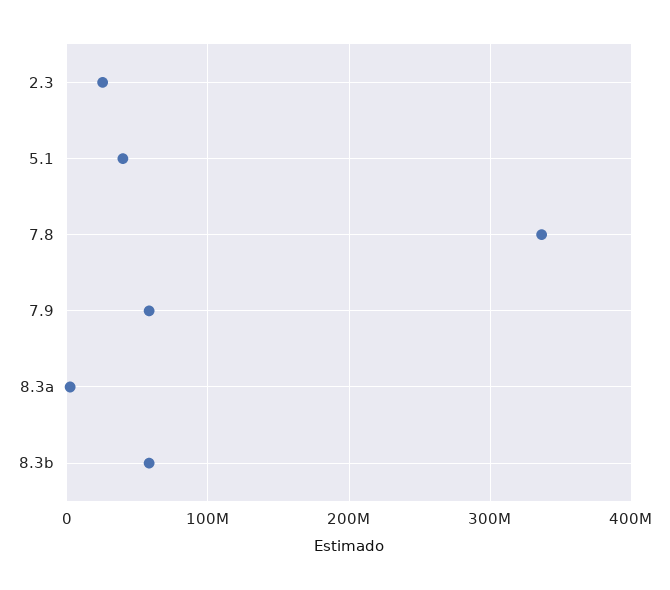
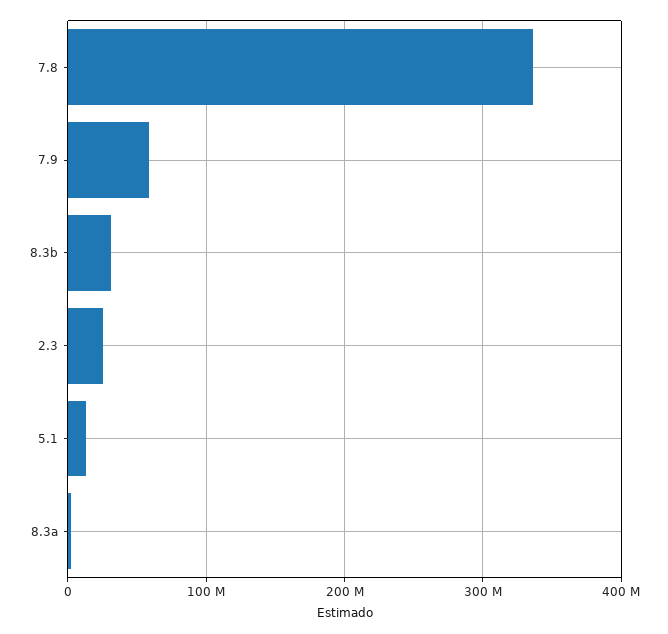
  {
    "2.3": 30000000,
-   "5.1": 40000000,
+   "5.1": 10000000,
    "7.8": 340000000,
    "7.9": 60000000,
    "8.3a": 0,
-   "8.3b": 60000000
+   "8.3b": 30000000
  }

